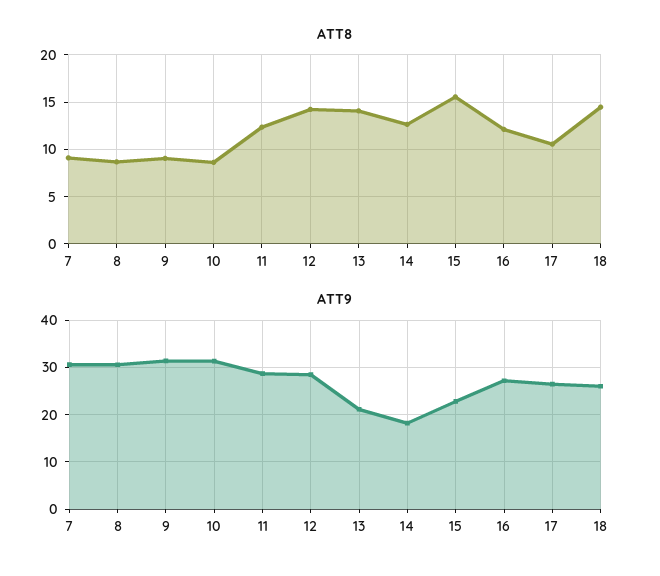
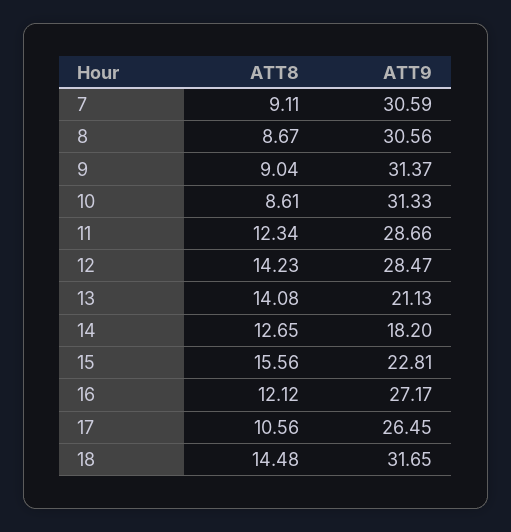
  {
    "ATT8": {
      "7": 9.11,
      "8": 8.67,
      "9": 9.04,
      "10": 8.61,
      "11": 12.34,
      "12": 14.23,
      "13": 14.08,
      "14": 12.65,
      "15": 15.56,
      "16": 12.12,
      "17": 10.56,
      "18": 14.48
    },
    "ATT9": {
      "7": 30.59,
      "8": 30.56,
      "9": 31.37,
      "10": 31.33,
      "11": 28.66,
      "12": 28.47,
      "13": 21.13,
      "14": 18.2,
      "15": 22.81,
      "16": 27.17,
      "17": 26.45,
-     "18": 26
+     "18": 31.65
    }
  }

